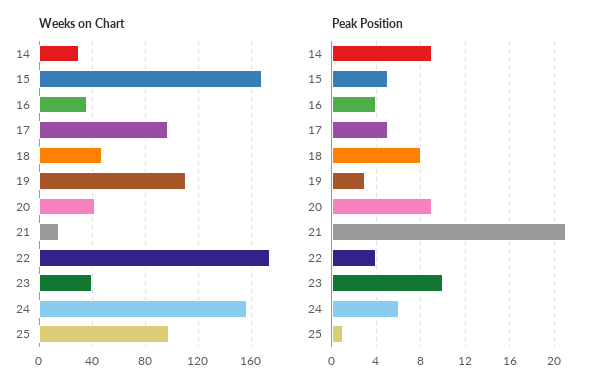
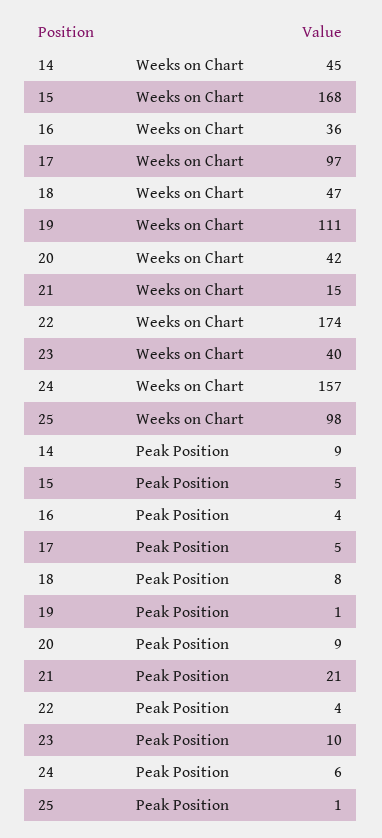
  {
    "Weeks on Chart": {
-     "14": 30,
+     "14": 45,
      "15": 168,
      "16": 36,
      "17": 97,
      "18": 47,
      "19": 111,
      "20": 42,
      "21": 15,
      "22": 174,
      "23": 40,
      "24": 157,
      "25": 98
    },
    "Peak Position": {
      "14": 9,
      "15": 5,
      "16": 4,
      "17": 5,
      "18": 8,
-     "19": 3,
+     "19": 1,
      "20": 9,
      "21": 21,
      "22": 4,
      "23": 10,
      "24": 6,
      "25": 1
    }
  }

